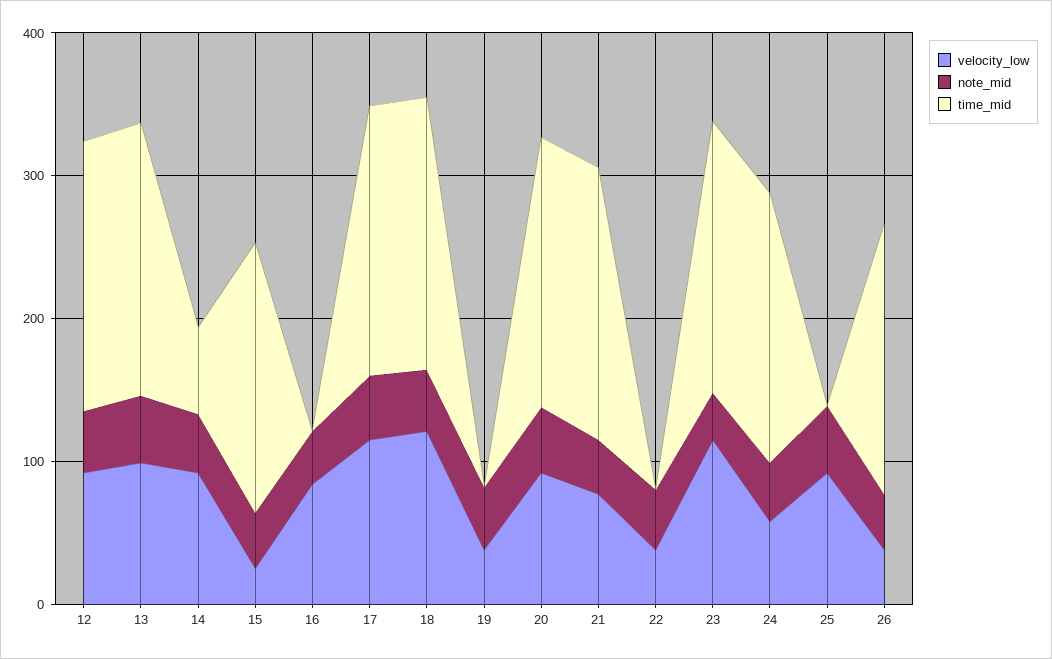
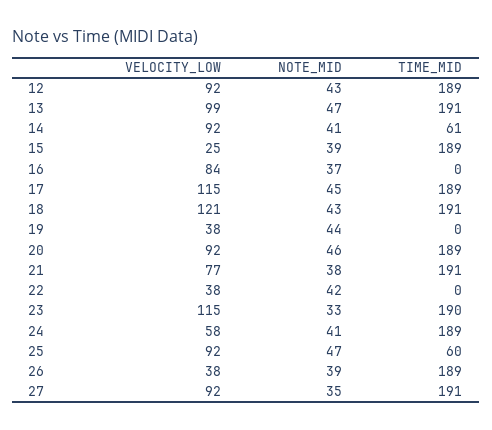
  {
    "velocity_low": {
      "12": 92,
      "13": 99,
      "14": 92,
      "15": 25,
      "16": 84,
      "17": 115,
      "18": 121,
      "19": 38,
      "20": 92,
      "21": 77,
      "22": 38,
      "23": 115,
      "24": 58,
      "25": 92,
-     "26": 38
+     "26": 38,
+     "27": 92
    },
    "note_mid": {
      "12": 43,
      "13": 47,
      "14": 41,
      "15": 39,
      "16": 37,
      "17": 45,
      "18": 43,
      "19": 44,
      "20": 46,
      "21": 38,
      "22": 42,
      "23": 33,
      "24": 41,
      "25": 47,
-     "26": 39
+     "26": 39,
+     "27": 35
    },
    "time_mid": {
      "12": 189,
      "13": 191,
      "14": 61,
      "15": 189,
      "16": 0,
      "17": 189,
      "18": 191,
      "19": 0,
      "20": 189,
      "21": 191,
      "22": 0,
      "23": 190,
      "24": 189,
-     "25": 0,
+     "25": 60,
-     "26": 189
+     "26": 189,
+     "27": 191
    }
  }

